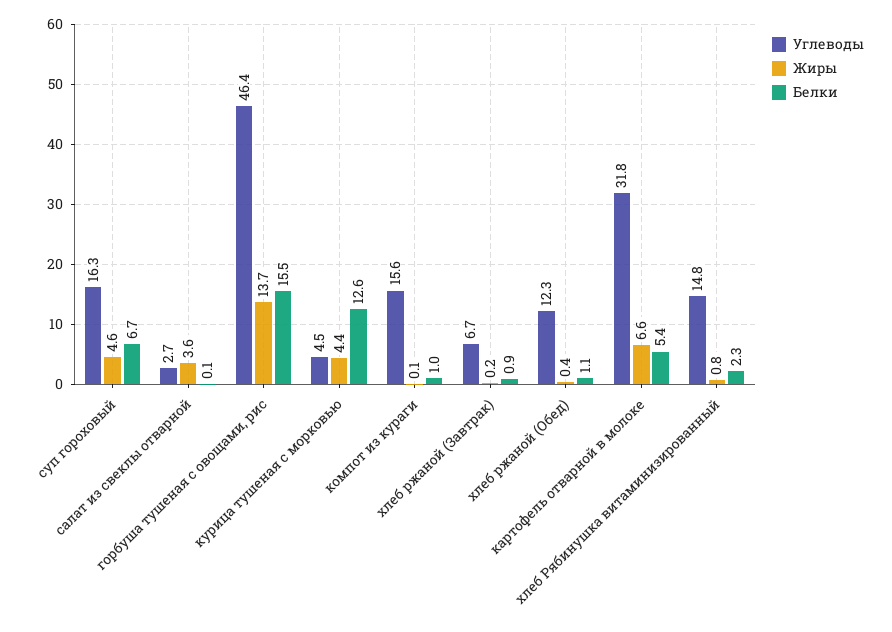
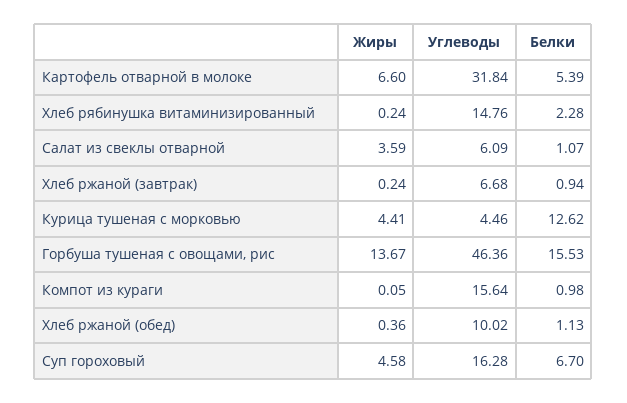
  {
    "Углеводы": {
      "суп гороховый": 16.28,
-     "салат из свеклы отварной": 2.7,
+     "салат из свеклы отварной": 6.09,
      "горбуша тушеная с овощами, рис": 46.36,
      "курица тушеная с морковью": 4.46,
      "компот из кураги": 15.64,
      "хлеб ржаной (Завтрак)": 6.68,
-     "хлеб ржаной (Обед)": 12.3,
+     "хлеб ржаной (Обед)": 10.02,
      "картофель отварной в молоке": 31.84,
      "хлеб Рябинушка витаминизированный": 14.76
    },
    "Жиры": {
      "суп гороховый": 4.58,
      "салат из свеклы отварной": 3.59,
      "горбуша тушеная с овощами, рис": 13.67,
      "курица тушеная с морковью": 4.41,
      "компот из кураги": 0.05,
      "хлеб ржаной (Завтрак)": 0.24,
      "хлеб ржаной (Обед)": 0.36,
      "картофель отварной в молоке": 6.6,
-     "хлеб Рябинушка витаминизированный": 0.8
+     "хлеб Рябинушка витаминизированный": 0.24
    },
    "Белки": {
      "суп гороховый": 6.7,
-     "салат из свеклы отварной": 0.1,
+     "салат из свеклы отварной": 1.07,
      "горбуша тушеная с овощами, рис": 15.53,
      "курица тушеная с морковью": 12.62,
      "компот из кураги": 0.98,
      "хлеб ржаной (Завтрак)": 0.94,
      "хлеб ржаной (Обед)": 1.13,
      "картофель отварной в молоке": 5.39,
      "хлеб Рябинушка витаминизированный": 2.28
    }
  }

